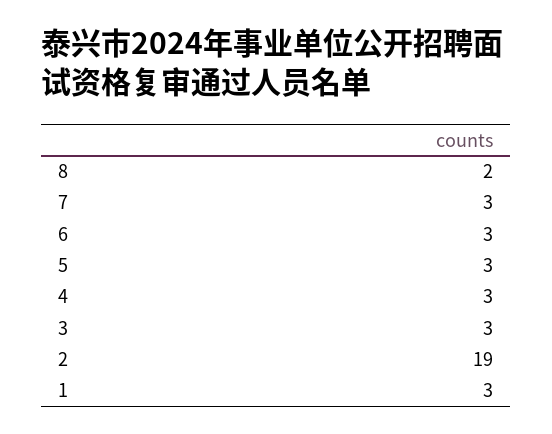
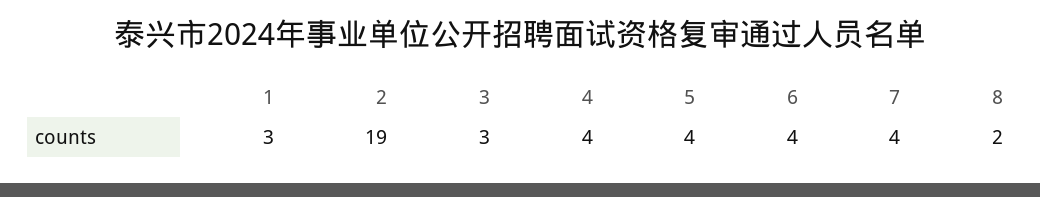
  {
    "8": 2,
-   "7": 3,
+   "7": 4,
-   "6": 3,
+   "6": 4,
-   "5": 3,
+   "5": 4,
-   "4": 3,
+   "4": 4,
    "3": 3,
    "2": 19,
    "1": 3
  }

